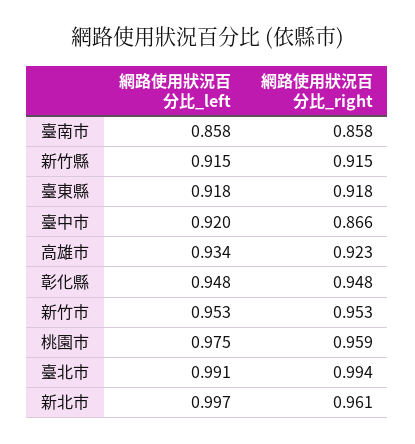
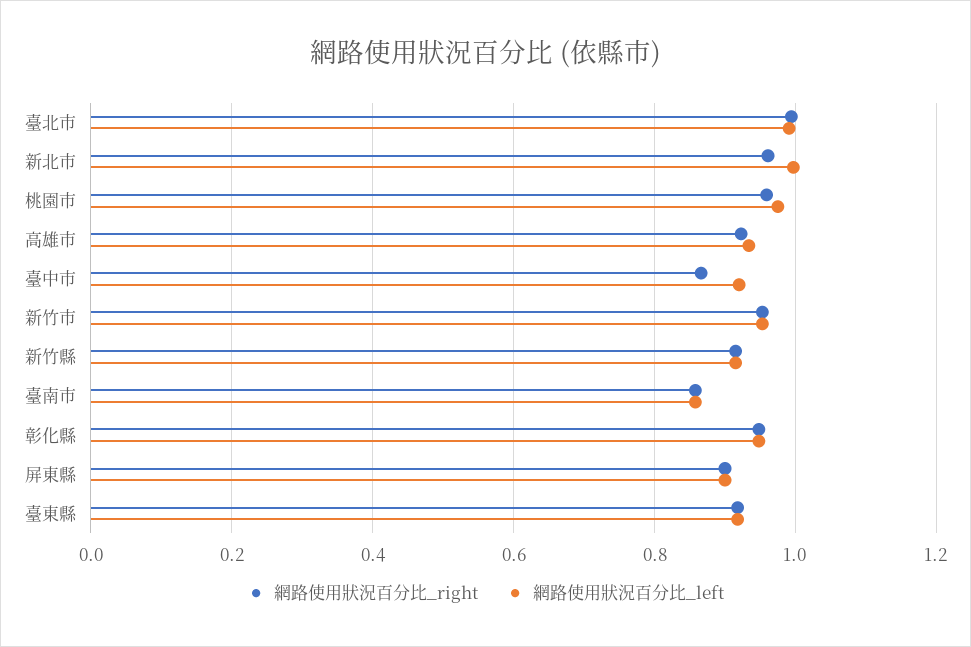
  {
    "網路使用狀況百分比_left": {
      "臺南市": 0.858,
      "新竹縣": 0.915,
      "臺東縣": 0.918,
      "臺中市": 0.92,
      "高雄市": 0.934,
      "彰化縣": 0.948,
      "新竹市": 0.953,
      "桃園市": 0.975,
      "臺北市": 0.991,
-     "新北市": 0.997
+     "新北市": 0.997,
+     "屏東縣": 0.9
    },
    "網路使用狀況百分比_right": {
      "臺南市": 0.858,
      "新竹縣": 0.915,
      "臺東縣": 0.918,
      "臺中市": 0.866,
      "高雄市": 0.923,
      "彰化縣": 0.948,
      "新竹市": 0.953,
      "桃園市": 0.959,
      "臺北市": 0.994,
-     "新北市": 0.961
+     "新北市": 0.961,
+     "屏東縣": 0.9
    }
  }

